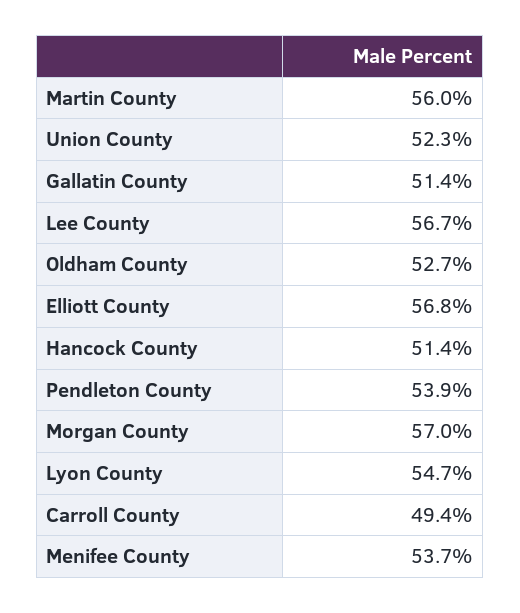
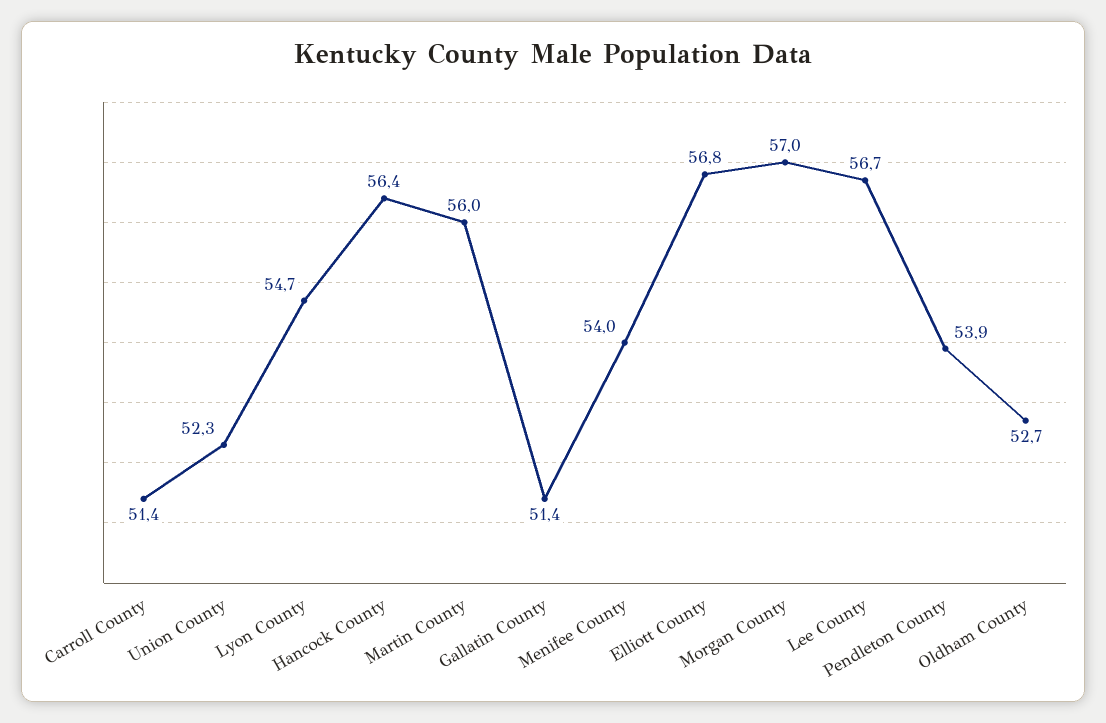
  {
    "Martin County": 56,
    "Union County": 52.3,
    "Gallatin County": 51.4,
    "Lee County": 56.7,
    "Oldham County": 52.7,
    "Elliott County": 56.8,
-   "Hancock County": 51.4,
+   "Hancock County": 56.4,
    "Pendleton County": 53.9,
    "Morgan County": 57,
    "Lyon County": 54.7,
-   "Carroll County": 49.4,
+   "Carroll County": 51.4,
-   "Menifee County": 53.7
+   "Menifee County": 54
  }

